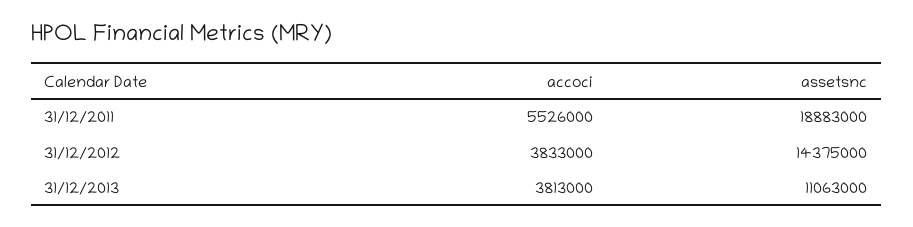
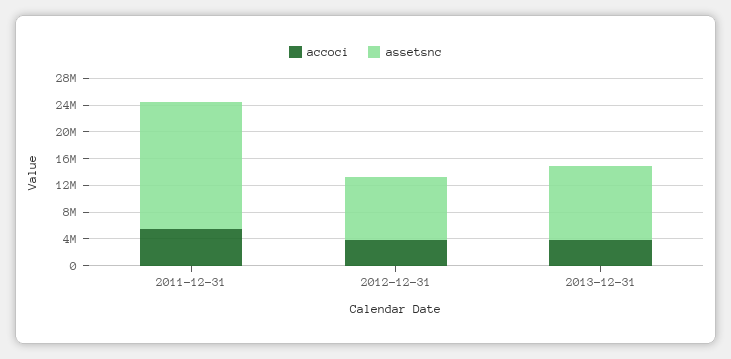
  {
    "accoci": {
      "31/12/2011": 5526000,
      "31/12/2012": 3833000,
      "31/12/2013": 3813000
    },
    "assetsnc": {
      "31/12/2011": 18883000,
-     "31/12/2012": 14375000,
+     "31/12/2012": 10000000,
      "31/12/2013": 11063000
    }
  }

